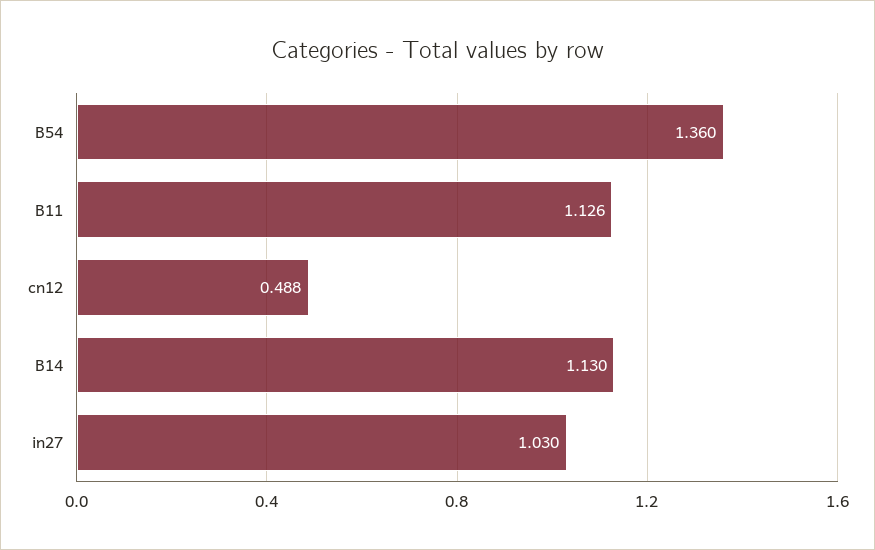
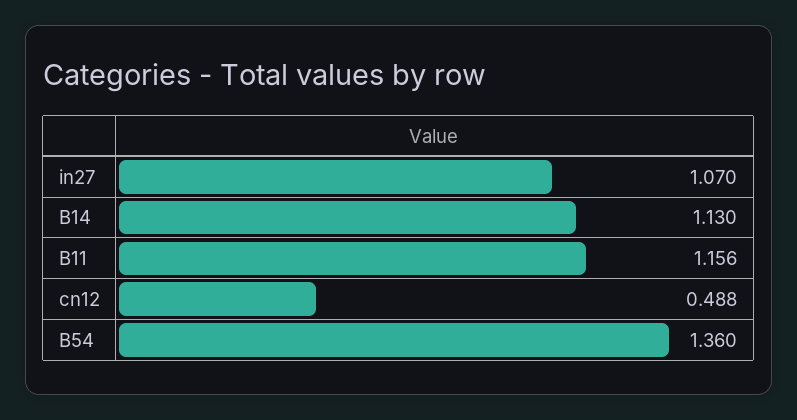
  {
    "B54": 1.36,
-   "B11": 1.126,
+   "B11": 1.156,
    "cn12": 0.488,
    "B14": 1.13,
-   "in27": 1.03
+   "in27": 1.07
  }

